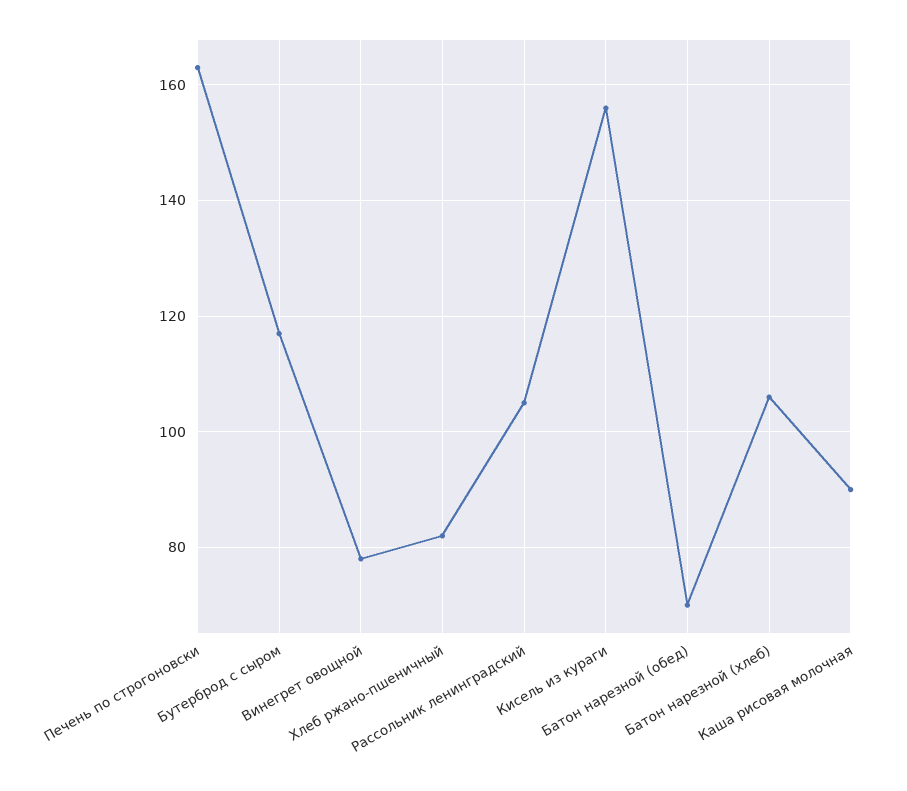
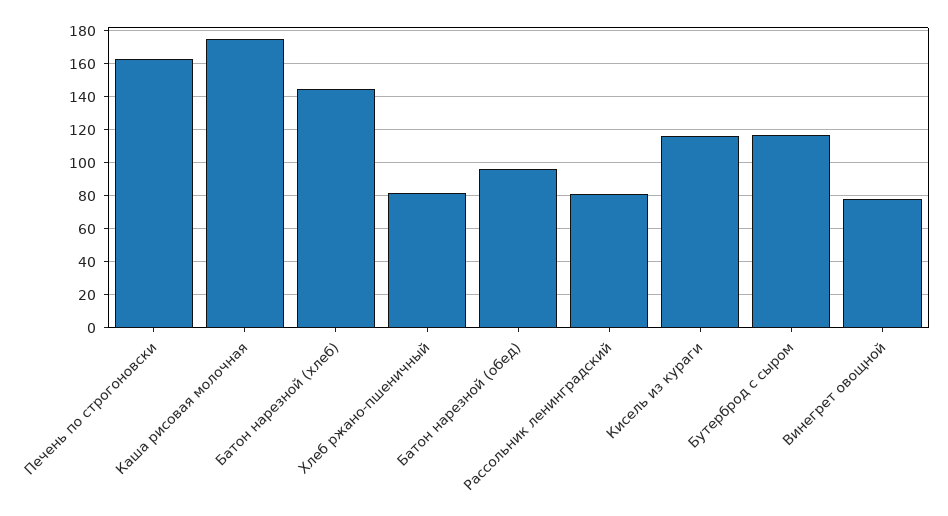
  {
    "Печень по строгоновски": 165,
    "Бутерброд с сыром": 115,
    "Винегрет овощной": 80,
    "Хлеб ржано-пшеничный": 80,
-   "Рассольник ленинградский": 105,
+   "Рассольник ленинградский": 80,
-   "Кисель из кураги": 155,
+   "Кисель из кураги": 115,
-   "Батон нарезной (обед)": 70,
+   "Батон нарезной (обед)": 95,
-   "Батон нарезной (хлеб)": 105,
+   "Батон нарезной (хлеб)": 145,
-   "Каша рисовая молочная": 90
+   "Каша рисовая молочная": 175
  }

